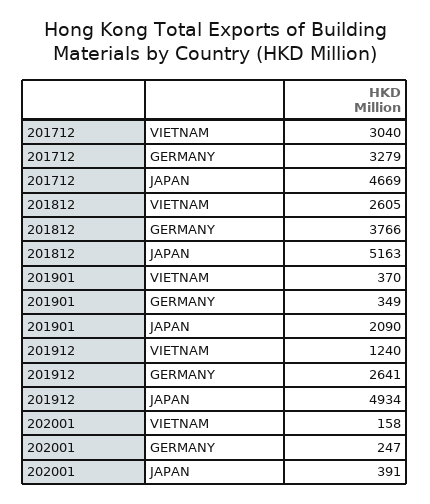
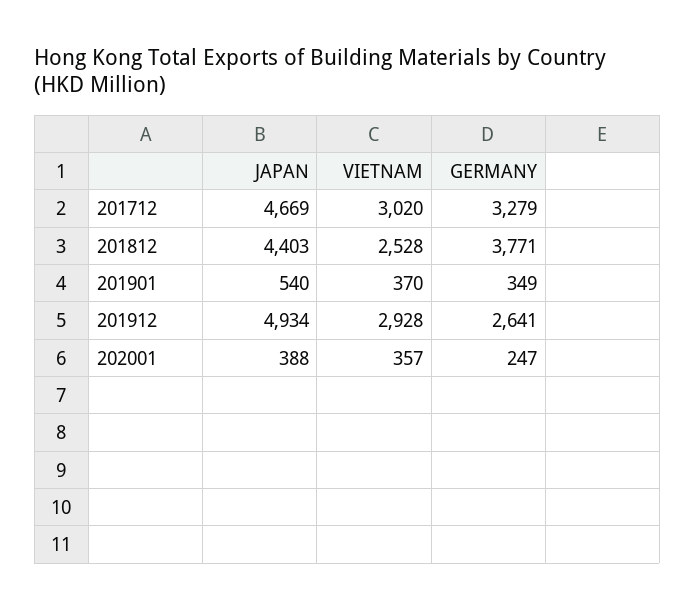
  {
    "201712": {
-     "VIETNAM": 3040,
+     "VIETNAM": 3020,
      "GERMANY": 3279,
      "JAPAN": 4669
    },
    "201812": {
-     "VIETNAM": 2605,
+     "VIETNAM": 2528,
-     "GERMANY": 3766,
+     "GERMANY": 3771,
-     "JAPAN": 5163
+     "JAPAN": 4403
    },
    "201901": {
      "VIETNAM": 370,
      "GERMANY": 349,
-     "JAPAN": 2090
+     "JAPAN": 540
    },
    "201912": {
-     "VIETNAM": 1240,
+     "VIETNAM": 2928,
      "GERMANY": 2641,
      "JAPAN": 4934
    },
    "202001": {
-     "VIETNAM": 158,
+     "VIETNAM": 357,
      "GERMANY": 247,
-     "JAPAN": 391
+     "JAPAN": 388
    }
  }

